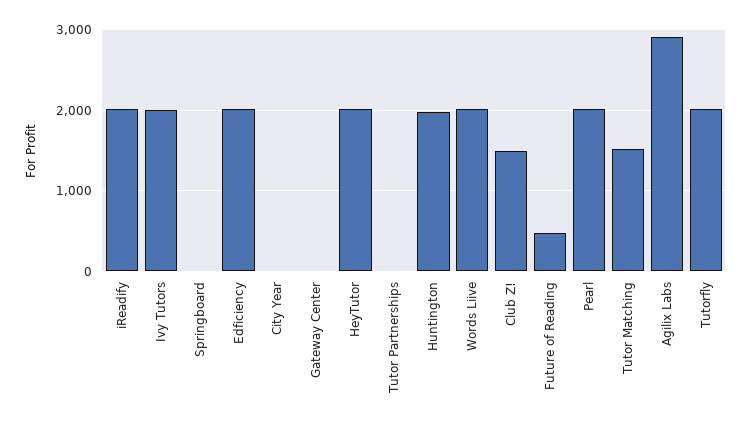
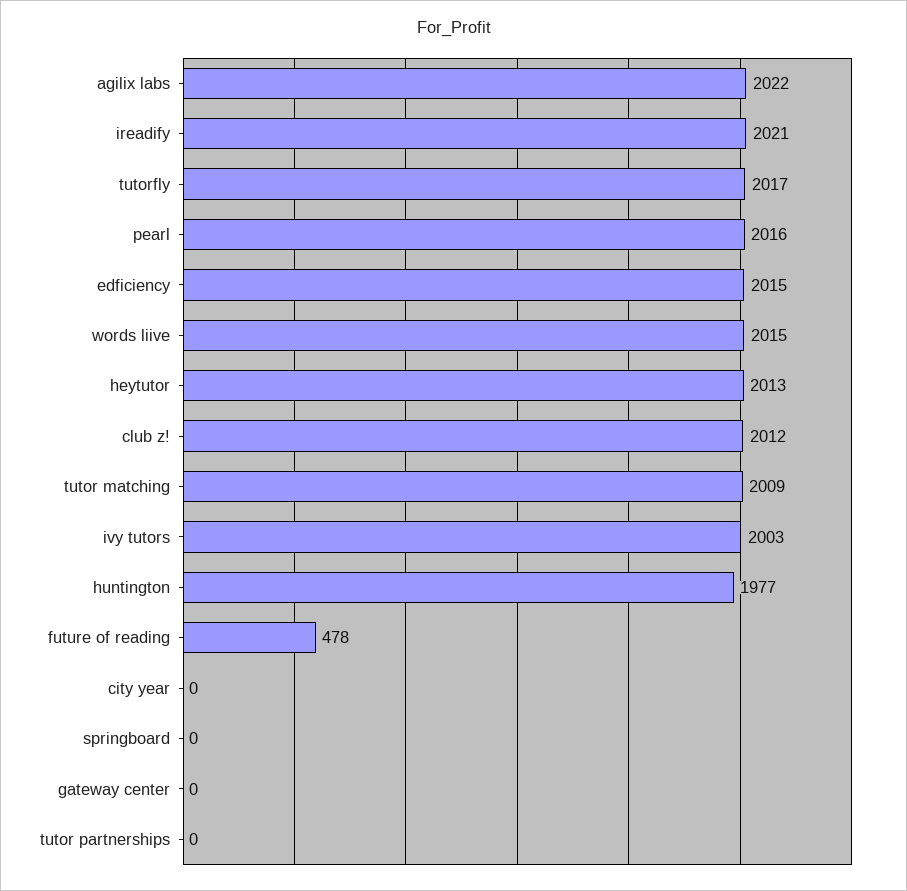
  {
    "iReadify": 2021,
    "Ivy Tutors": 2003,
    "Springboard": 0,
    "Edficiency": 2015,
    "City Year": 0,
    "Gateway Center": 0,
    "HeyTutor": 2013,
    "Tutor Partnerships": 0,
    "Huntington": 1977,
    "Words Liive": 2015,
-   "Club Z!": 1500,
+   "Club Z!": 2012,
    "Future of Reading": 478,
    "Pearl": 2016,
-   "Tutor Matching": 1500,
+   "Tutor Matching": 2009,
-   "Agilix Labs": 2900,
+   "Agilix Labs": 2022,
    "Tutorfly": 2017
  }

